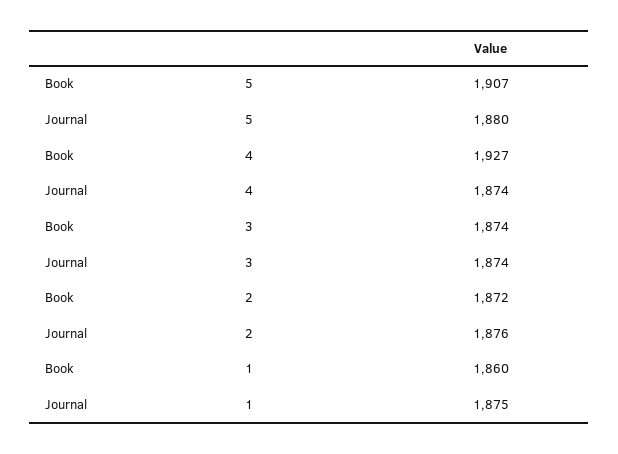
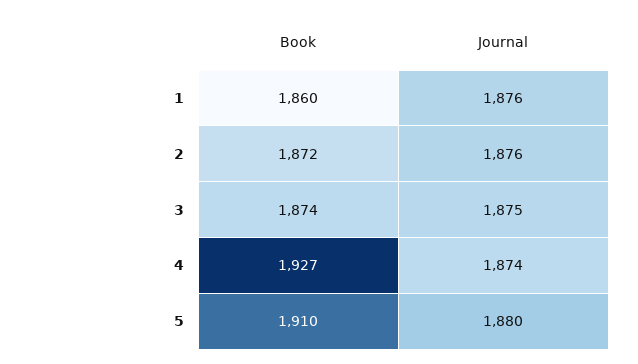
  {
    "Book": {
-     "5": 1907,
+     "5": 1910,
      "4": 1927,
      "3": 1874,
      "2": 1872,
      "1": 1860
    },
    "Journal": {
      "5": 1880,
      "4": 1874,
-     "3": 1874,
+     "3": 1875,
      "2": 1876,
-     "1": 1875
+     "1": 1876
    }
  }

